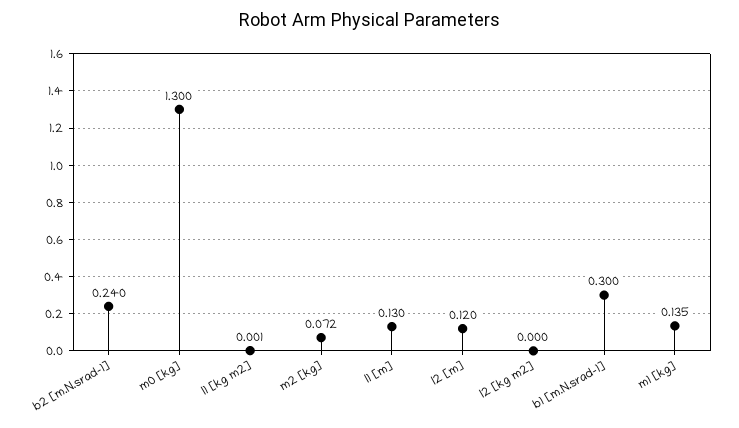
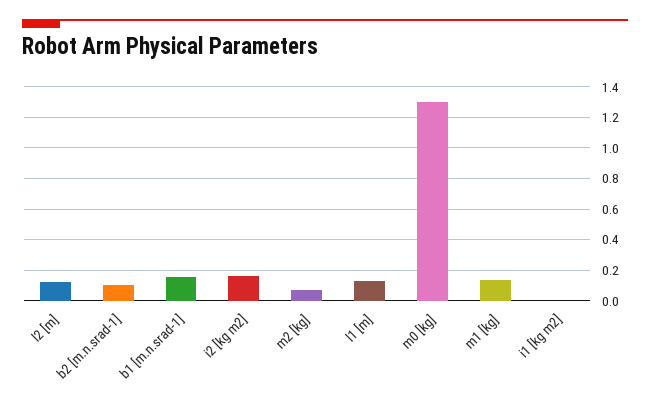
  {
-   "b2 [m.N.srad-1]": 0.24,
+   "b2 [m.N.srad-1]": 0.1,
    "m0 [kg]": 1.3,
    "I1 [kg m2]": 0.001,
    "m2 [kg]": 0.072,
    "l1 [m]": 0.13,
    "l2 [m]": 0.12,
-   "I2 [kg m2]": 0,
+   "I2 [kg m2]": 0.15,
-   "b1 [m.N.srad-1]": 0.3,
+   "b1 [m.N.srad-1]": 0.15,
    "m1 [kg]": 0.135
  }

